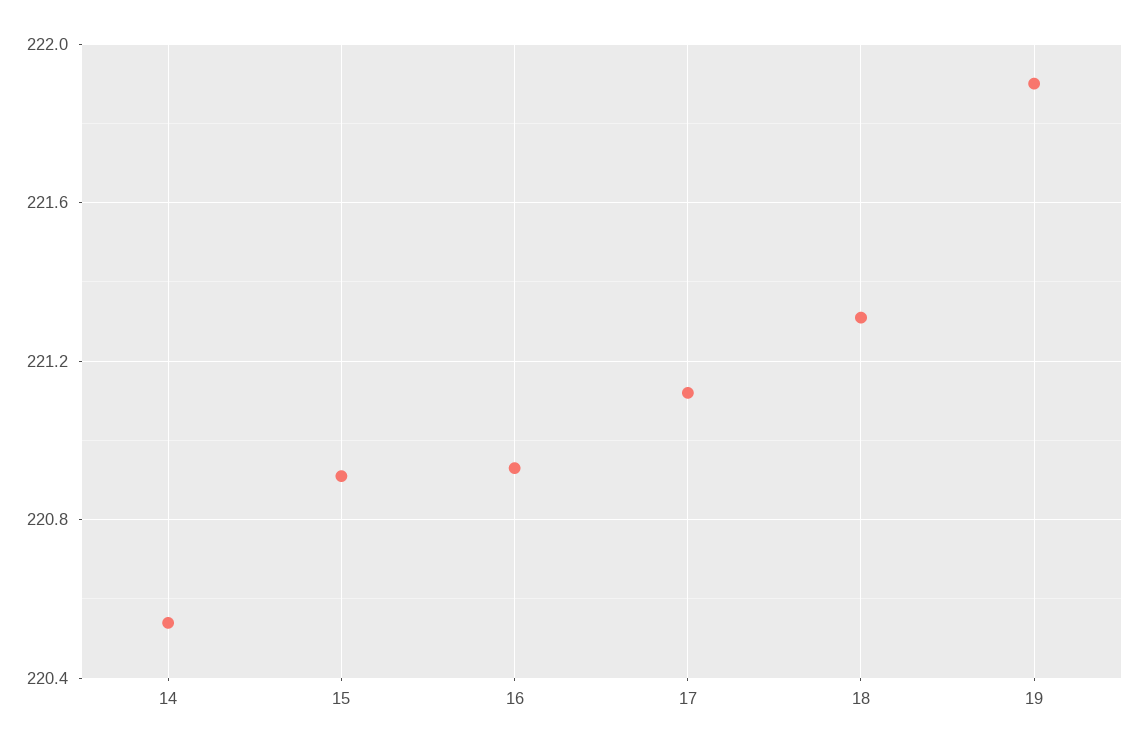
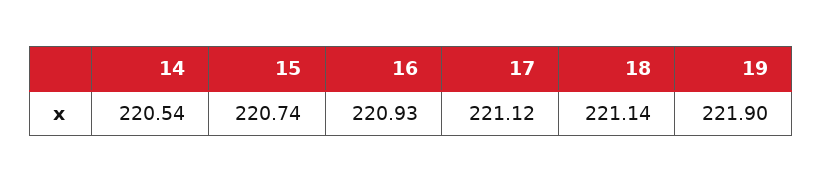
  {
    "14": 220.54,
-   "15": 220.9,
+   "15": 220.74,
    "16": 220.93,
    "17": 221.12,
-   "18": 221.3,
+   "18": 221.14,
    "19": 221.9
  }

